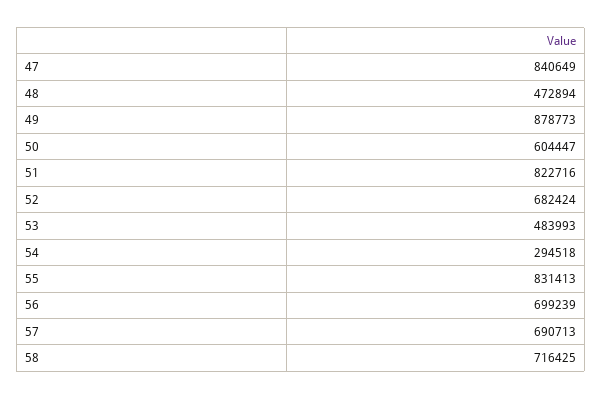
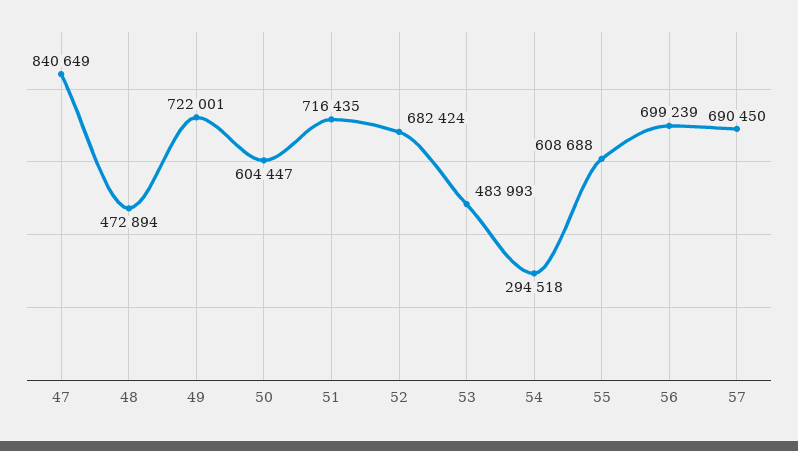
  {
    "47": 840649,
    "48": 472894,
-   "49": 878773,
+   "49": 722001,
    "50": 604447,
-   "51": 822716,
+   "51": 716435,
    "52": 682424,
    "53": 483993,
    "54": 294518,
-   "55": 831413,
+   "55": 608688,
    "56": 699239,
-   "57": 690713,
+   "57": 690450
-   "58": 716425
  }

